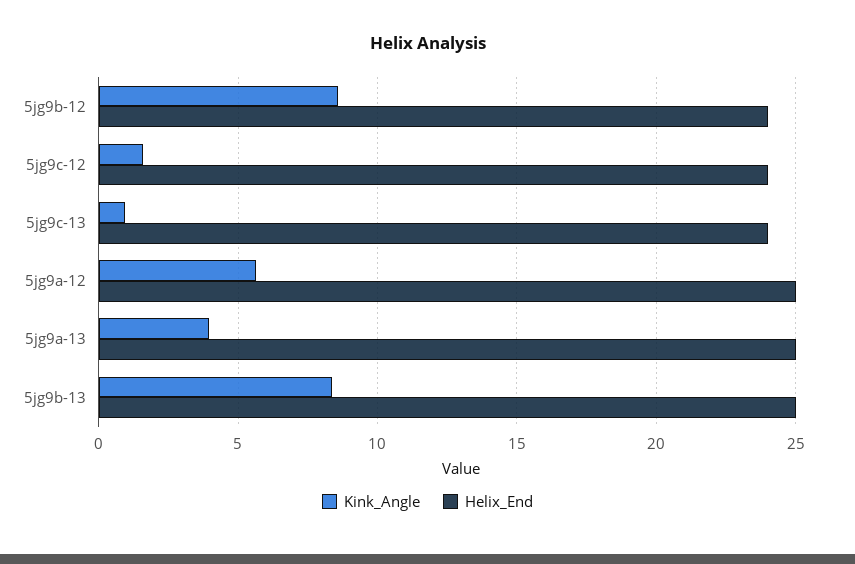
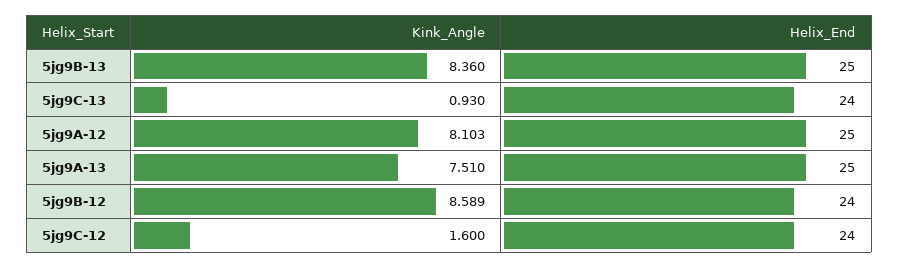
  {
    "Kink_Angle": {
      "5jg9b-12": 8.589,
      "5jg9c-12": 1.6,
      "5jg9c-13": 0.93,
-     "5jg9a-12": 5.5,
+     "5jg9a-12": 8.103,
-     "5jg9a-13": 4,
+     "5jg9a-13": 7.51,
      "5jg9b-13": 8.36
    },
    "Helix_End": {
      "5jg9b-12": 24,
      "5jg9c-12": 24,
      "5jg9c-13": 24,
      "5jg9a-12": 25,
      "5jg9a-13": 25,
      "5jg9b-13": 25
    }
  }

